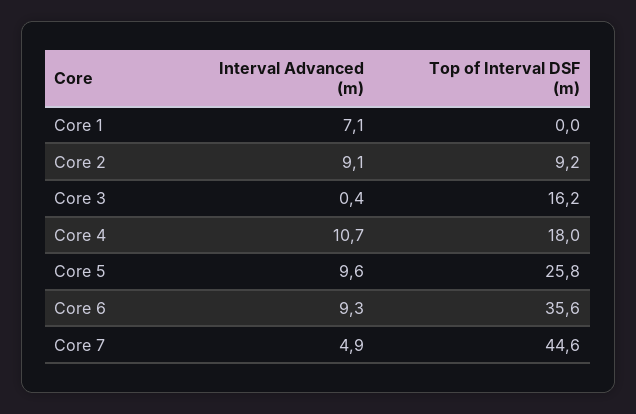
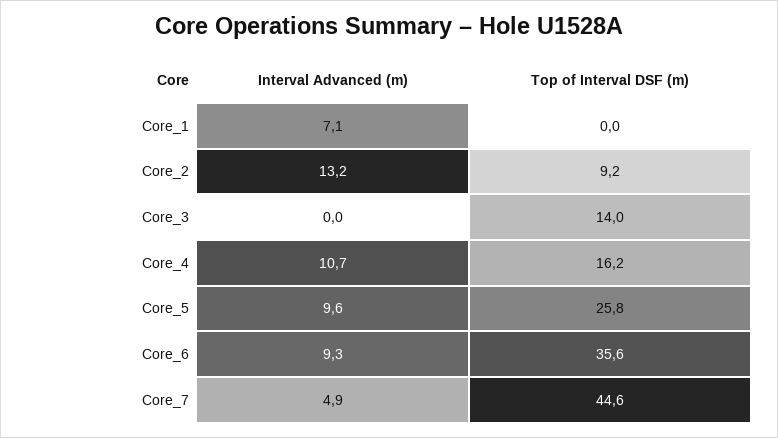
  {
    "Interval Advanced (m)": {
      "Core 1": 7.1,
-     "Core 2": 9.1,
+     "Core 2": 13.2,
-     "Core 3": 0.4,
+     "Core 3": 0,
      "Core 4": 10.7,
      "Core 5": 9.6,
      "Core 6": 9.3,
      "Core 7": 4.9
    },
    "Top of Interval DSF (m)": {
      "Core 1": 0,
      "Core 2": 9.2,
-     "Core 3": 16.2,
+     "Core 3": 14,
-     "Core 4": 18,
+     "Core 4": 16.2,
      "Core 5": 25.8,
      "Core 6": 35.6,
      "Core 7": 44.6
    }
  }

